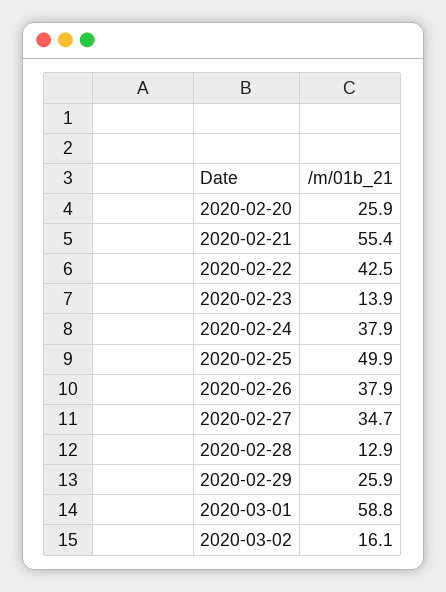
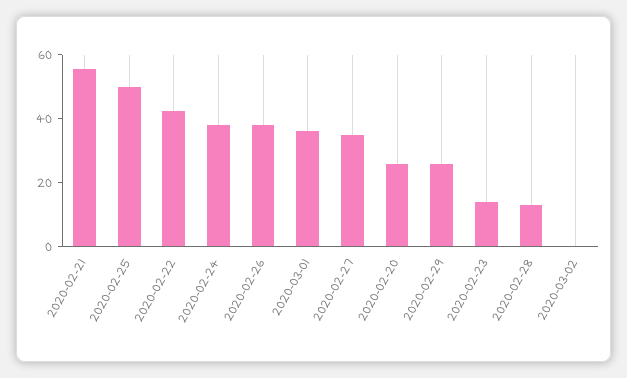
  {
    "2020-02-20": 25.9,
    "2020-02-21": 55.4,
    "2020-02-22": 42.5,
    "2020-02-23": 13.9,
    "2020-02-24": 37.9,
    "2020-02-25": 49.9,
    "2020-02-26": 37.9,
    "2020-02-27": 34.7,
    "2020-02-28": 12.9,
    "2020-02-29": 25.9,
-   "2020-03-01": 58.8,
+   "2020-03-01": 35,
-   "2020-03-02": 16.1
+   "2020-03-02": 0
  }

